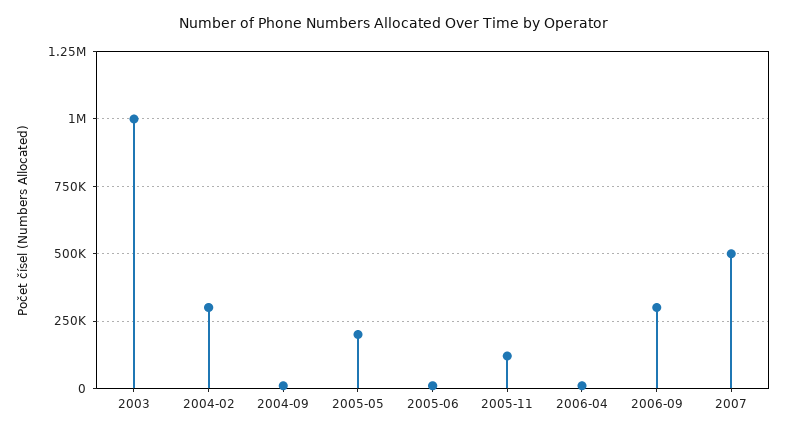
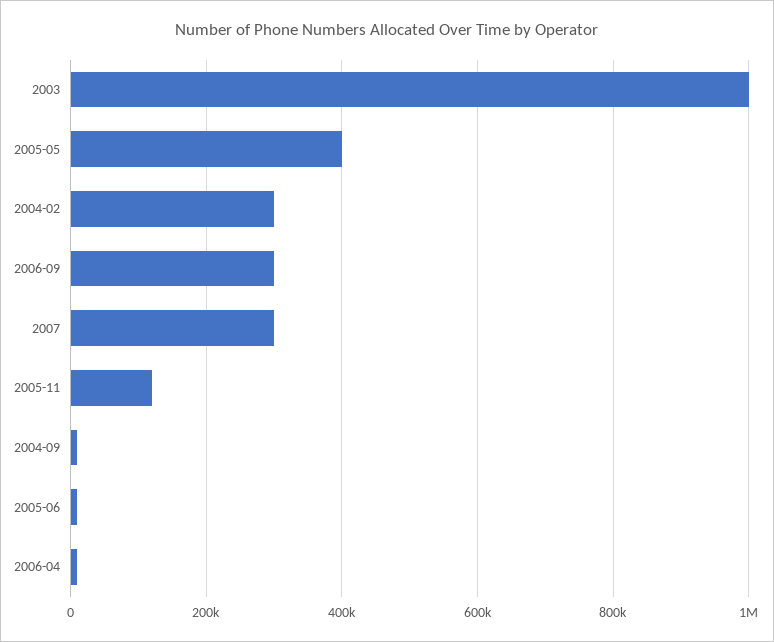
  {
    "2003": 1000000,
    "2004-02": 300000,
    "2004-09": 20000,
-   "2005-05": 200000,
+   "2005-05": 400000,
    "2005-06": 20000,
    "2005-11": 120000,
    "2006-04": 20000,
    "2006-09": 300000,
-   "2007": 500000
+   "2007": 300000
  }

